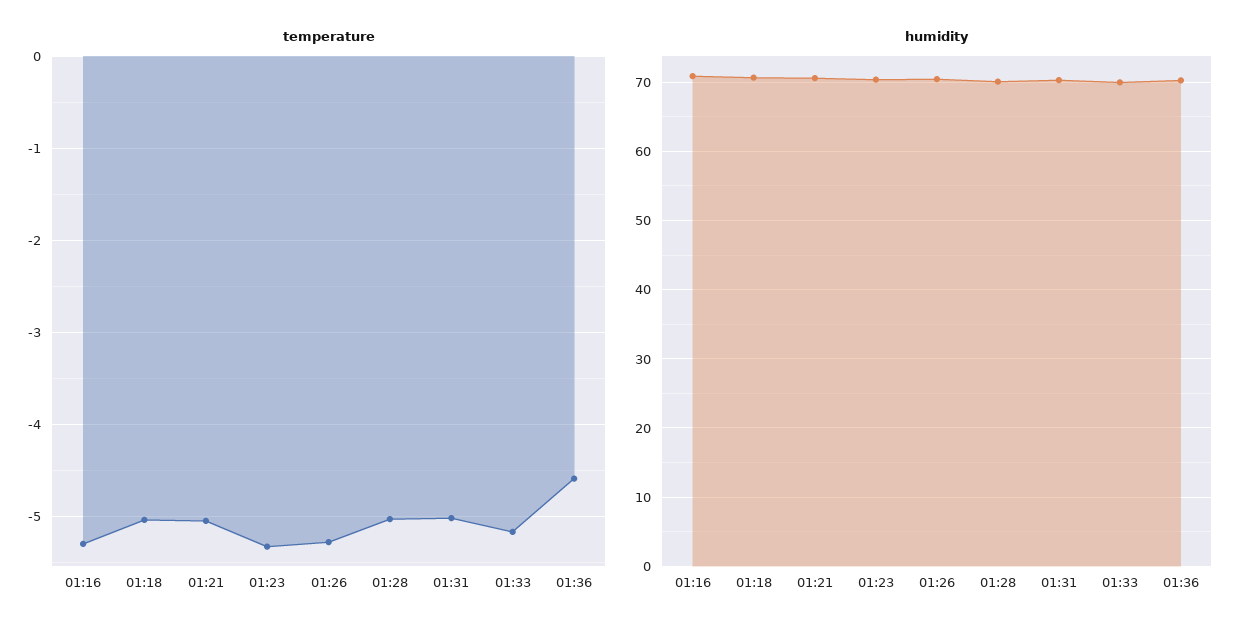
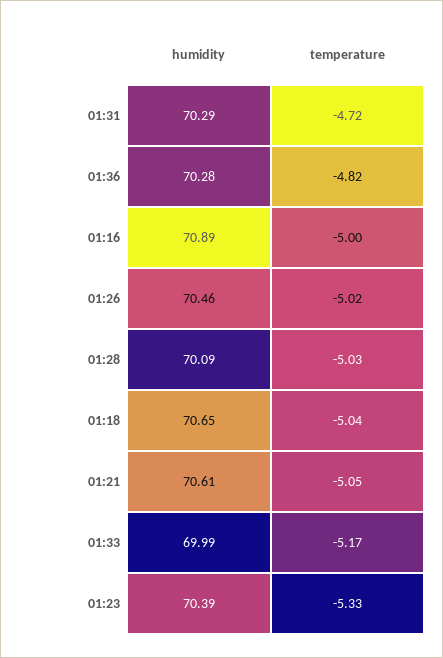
  {
    "temperature": {
-     "01:16": -5.3,
+     "01:16": -5,
      "01:18": -5.04,
      "01:21": -5.05,
      "01:23": -5.33,
-     "01:26": -5.3,
+     "01:26": -5.02,
      "01:28": -5.03,
-     "01:31": -5,
+     "01:31": -4.72,
      "01:33": -5.17,
-     "01:36": -4.6
+     "01:36": -4.82
    },
    "humidity": {
      "01:16": 70.89,
      "01:18": 70.65,
      "01:21": 70.61,
      "01:23": 70.39,
      "01:26": 70.46,
      "01:28": 70.09,
      "01:31": 70.29,
      "01:33": 69.99,
      "01:36": 70.28
    }
  }

